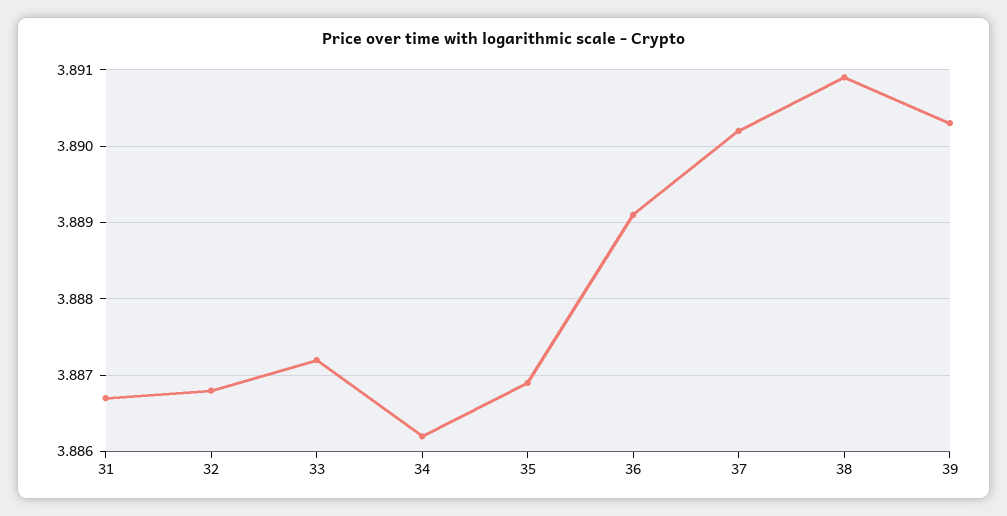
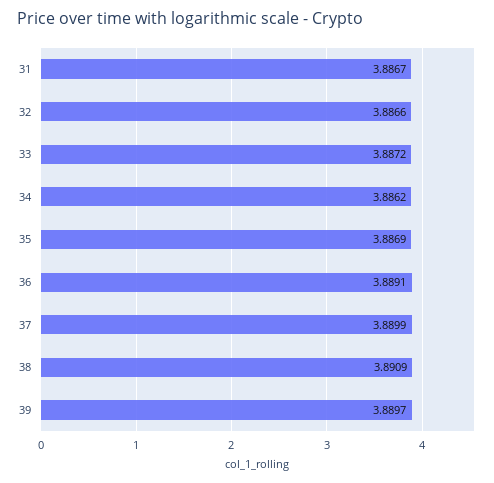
  {
    "31": 3.8867,
-   "32": 3.8868,
+   "32": 3.8866,
    "33": 3.8872,
    "34": 3.8862,
    "35": 3.8869,
    "36": 3.8891,
-   "37": 3.8902,
+   "37": 3.8899,
    "38": 3.8909,
-   "39": 3.8903
+   "39": 3.8897
  }

